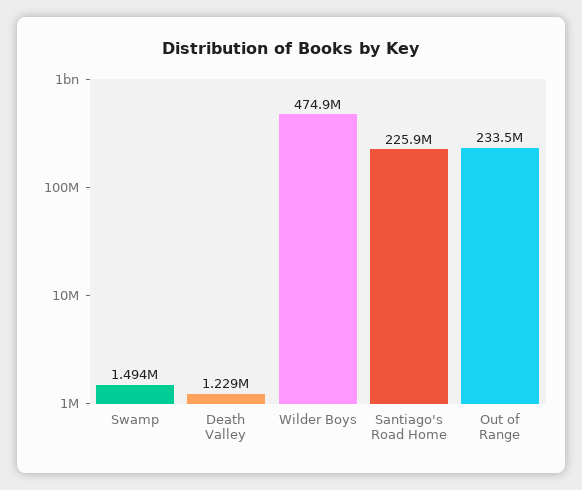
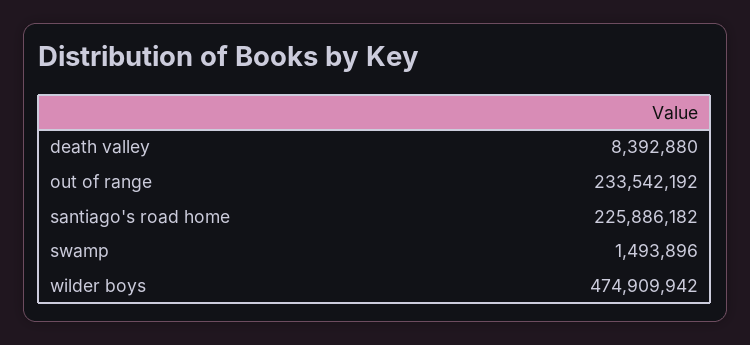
  {
    "Swamp": 1493896,
-   "Death Valley": 1229000,
+   "Death Valley": 8392880,
    "Wilder Boys": 474909942,
    "Santiago's Road Home": 225886182,
    "Out of Range": 233542192
  }

